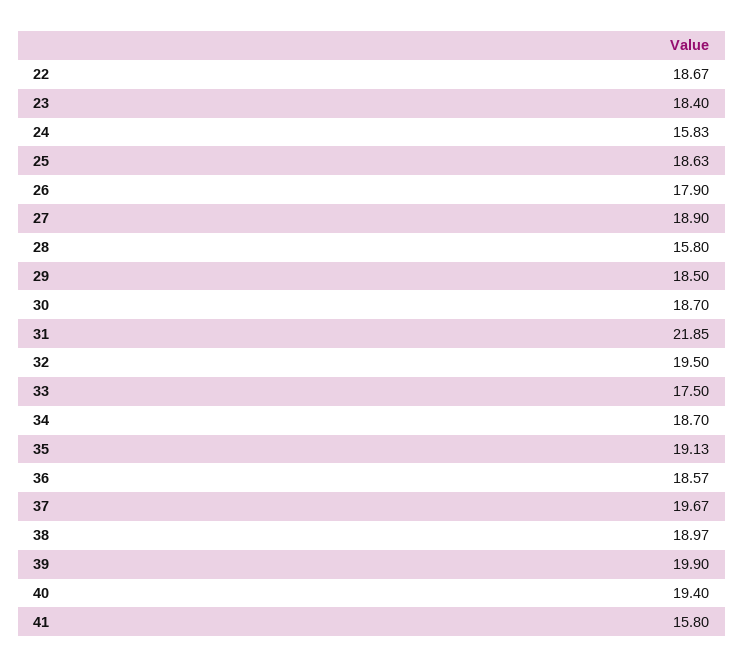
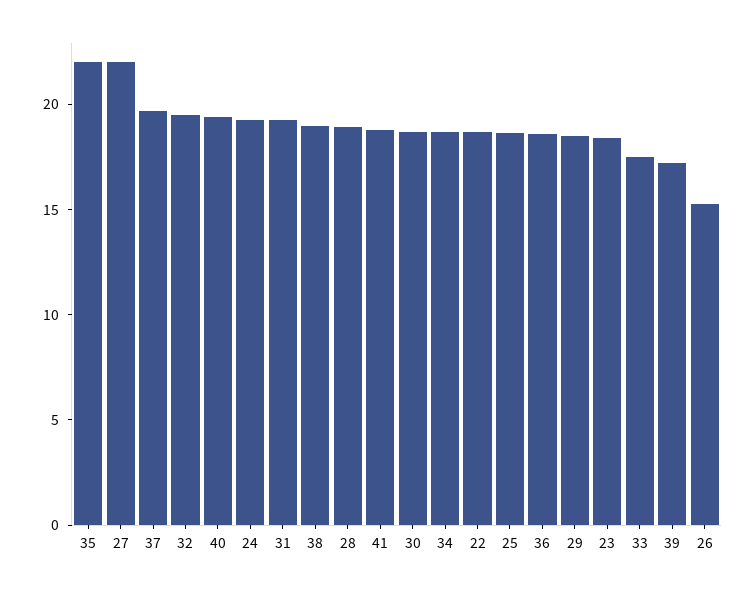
  {
    "22": 18.67,
    "23": 18.4,
-   "24": 15.83,
+   "24": 19,
    "25": 18.63,
-   "26": 17.9,
+   "26": 15,
-   "27": 18.9,
+   "27": 22,
-   "28": 15.8,
+   "28": 19,
    "29": 18.5,
    "30": 18.7,
-   "31": 21.85,
+   "31": 19,
    "32": 19.5,
    "33": 17.5,
    "34": 18.7,
-   "35": 19.13,
+   "35": 22,
    "36": 18.57,
    "37": 19.67,
    "38": 18.97,
-   "39": 19.9,
+   "39": 17,
    "40": 19.4,
-   "41": 15.8
+   "41": 19
  }

